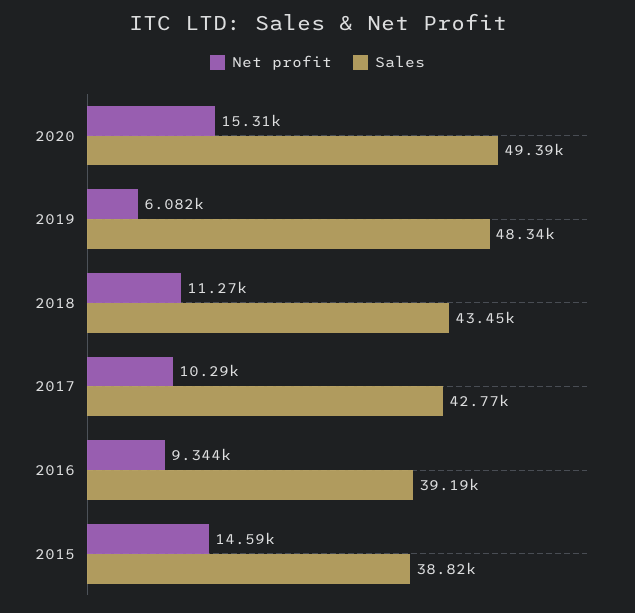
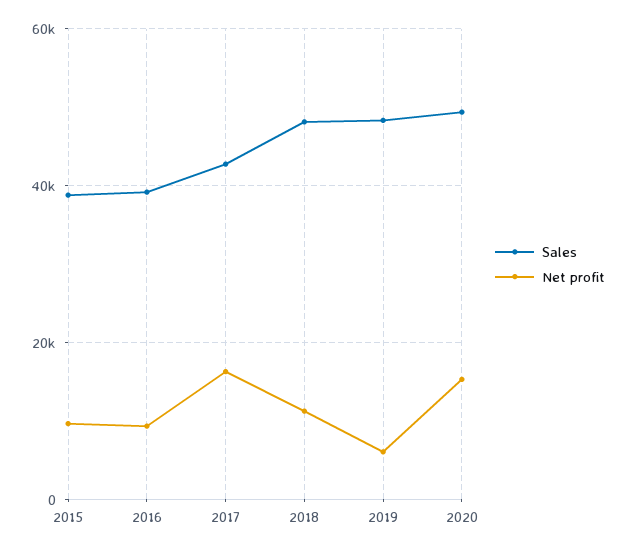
  {
    "Net profit": {
      "2020": 15310,
      "2019": 6082,
      "2018": 11270,
-     "2017": 10290,
+     "2017": 16000,
      "2016": 9344,
-     "2015": 14590
+     "2015": 10000
    },
    "Sales": {
      "2020": 49390,
      "2019": 48340,
-     "2018": 43450,
+     "2018": 48000,
      "2017": 42770,
      "2016": 39190,
      "2015": 38820
    }
  }

